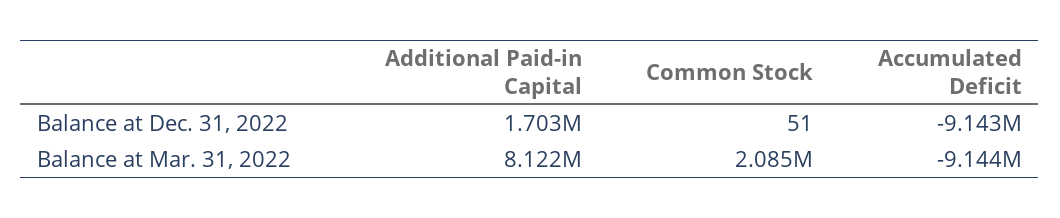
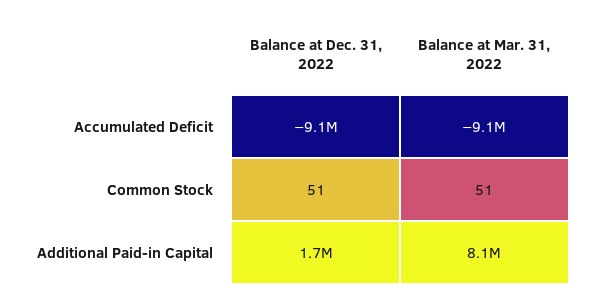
  {
    "Additional Paid-in Capital": {
      "Balance at Dec. 31, 2022": 1703000,
      "Balance at Mar. 31, 2022": 8122000
    },
    "Common Stock": {
      "Balance at Dec. 31, 2022": 51,
-     "Balance at Mar. 31, 2022": 2085000
+     "Balance at Mar. 31, 2022": 51
    },
    "Accumulated Deficit": {
      "Balance at Dec. 31, 2022": -9143000,
      "Balance at Mar. 31, 2022": -9144000
    }
  }

